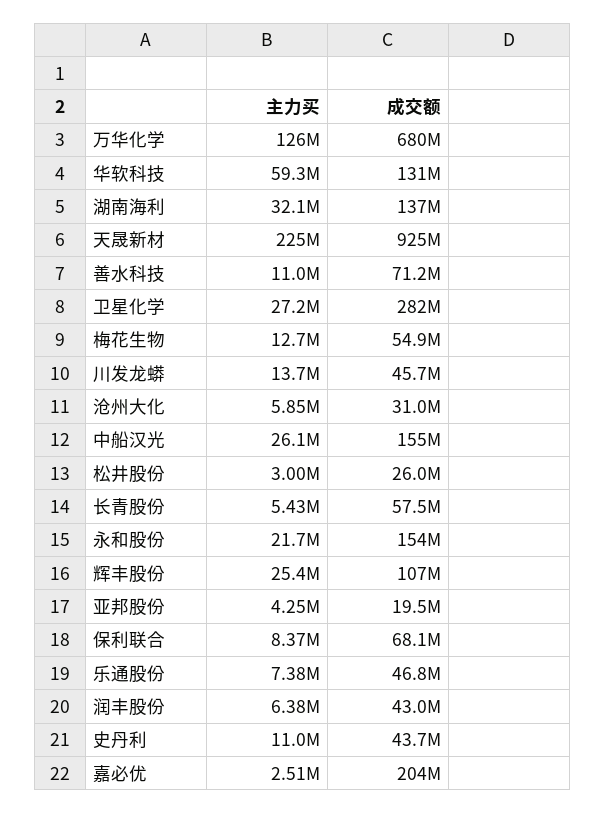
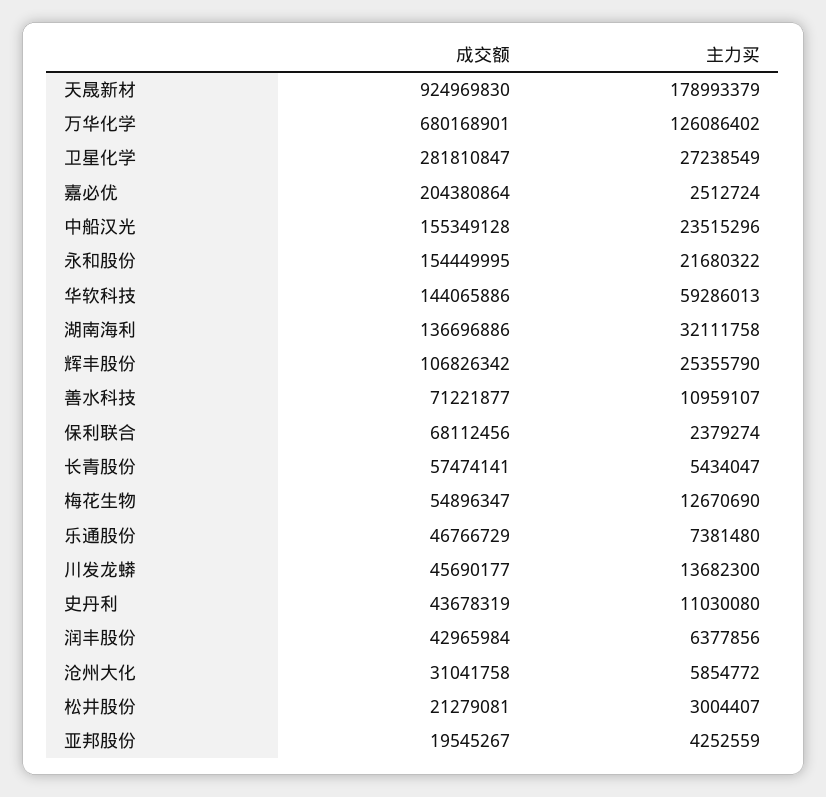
  {
    "主力买": {
      "万华化学": 126086402,
      "华软科技": 59286013,
      "湖南海利": 32111758,
-     "天晟新材": 225000000,
+     "天晟新材": 178993379,
      "善水科技": 10959107,
      "卫星化学": 27238549,
      "梅花生物": 12670690,
      "川发龙蟒": 13682300,
      "沧州大化": 5854772,
-     "中船汉光": 26100000,
+     "中船汉光": 23515296,
      "松井股份": 3004407,
      "长青股份": 5434047,
      "永和股份": 21680322,
      "辉丰股份": 25355790,
      "亚邦股份": 4252559,
-     "保利联合": 8370000,
+     "保利联合": 2379274,
      "乐通股份": 7381480,
      "润丰股份": 6377856,
      "史丹利": 11030080,
      "嘉必优": 2512724
    },
    "成交额": {
      "万华化学": 680168901,
-     "华软科技": 131000000,
+     "华软科技": 144065886,
      "湖南海利": 136696886,
      "天晟新材": 924969830,
      "善水科技": 71221877,
      "卫星化学": 281810847,
      "梅花生物": 54896347,
      "川发龙蟒": 45690177,
      "沧州大化": 31041758,
      "中船汉光": 155349128,
-     "松井股份": 26000000,
+     "松井股份": 21279081,
      "长青股份": 57474141,
      "永和股份": 154449995,
      "辉丰股份": 106826342,
      "亚邦股份": 19545267,
      "保利联合": 68112456,
      "乐通股份": 46766729,
      "润丰股份": 42965984,
      "史丹利": 43678319,
      "嘉必优": 204380864
    }
  }

